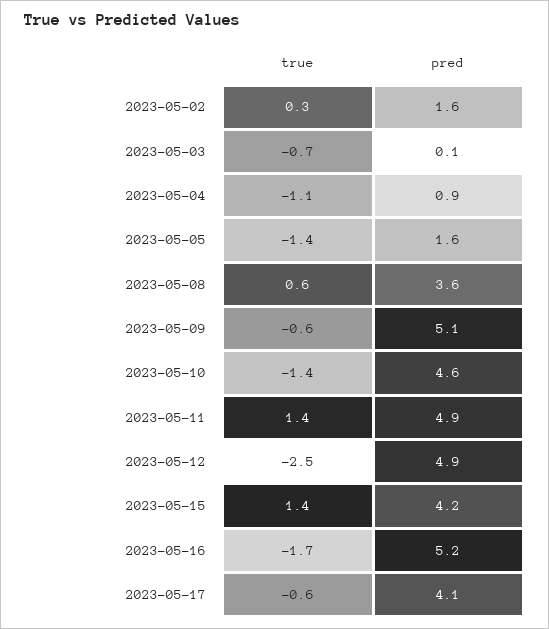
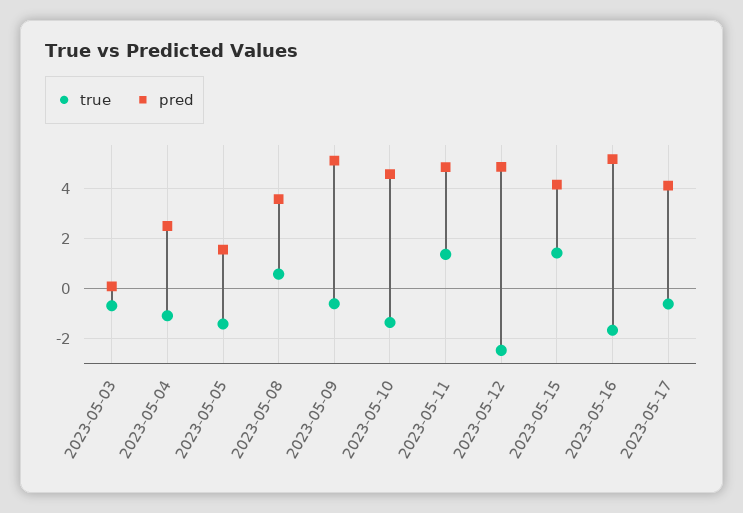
  {
    "true": {
-     "2023-05-02": 0.3,
      "2023-05-03": -0.7,
      "2023-05-04": -1.1,
      "2023-05-05": -1.4,
      "2023-05-08": 0.6,
      "2023-05-09": -0.6,
      "2023-05-10": -1.4,
      "2023-05-11": 1.4,
      "2023-05-12": -2.5,
      "2023-05-15": 1.4,
      "2023-05-16": -1.7,
      "2023-05-17": -0.6
    },
    "pred": {
-     "2023-05-02": 1.6,
      "2023-05-03": 0.1,
-     "2023-05-04": 0.9,
+     "2023-05-04": 2.5,
      "2023-05-05": 1.6,
      "2023-05-08": 3.6,
      "2023-05-09": 5.1,
      "2023-05-10": 4.6,
      "2023-05-11": 4.9,
      "2023-05-12": 4.9,
      "2023-05-15": 4.2,
      "2023-05-16": 5.2,
      "2023-05-17": 4.1
    }
  }

